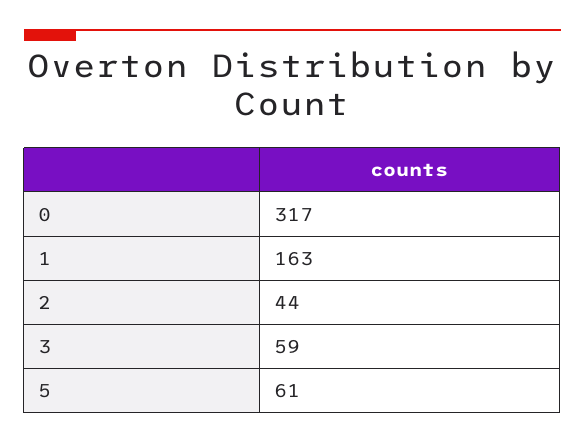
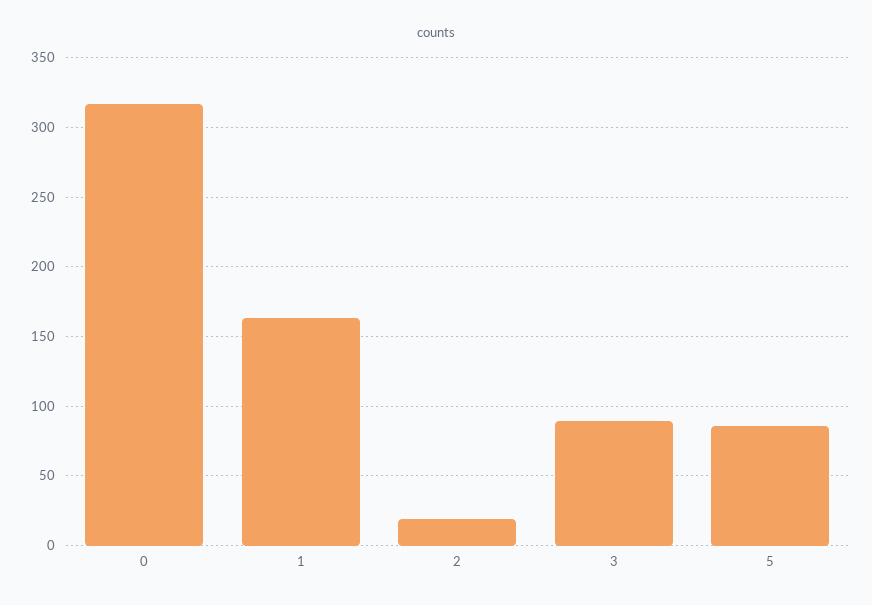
  {
    "0": 317,
    "1": 163,
-   "2": 44,
+   "2": 20,
-   "3": 59,
+   "3": 90,
-   "5": 61
+   "5": 85
  }

